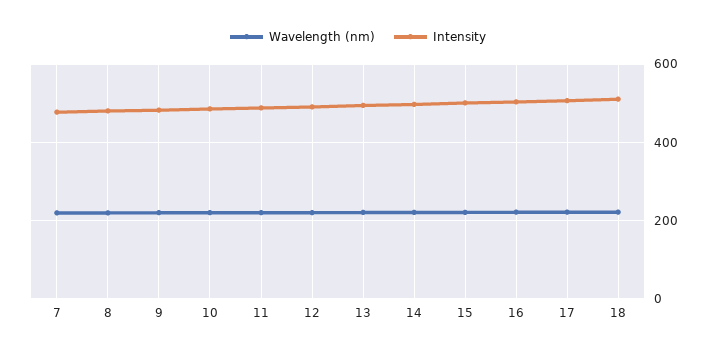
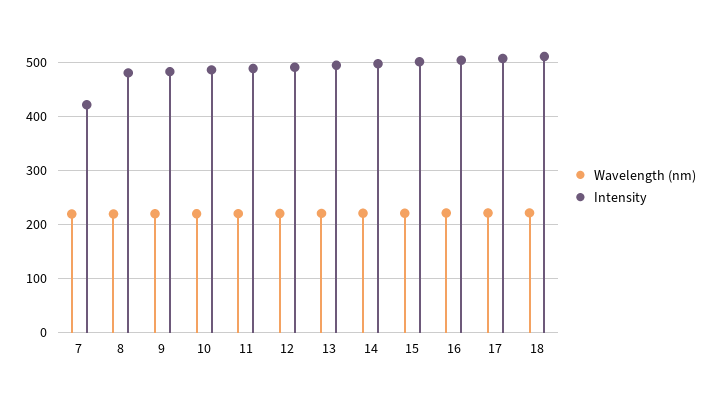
  {
    "Wavelength (nm)": {
      "7": 220,
      "8": 220,
      "9": 220,
      "10": 220,
      "11": 220,
      "12": 220,
      "13": 220,
      "14": 220,
      "15": 220,
      "16": 220,
      "17": 220,
      "18": 220
    },
    "Intensity": {
-     "7": 480,
+     "7": 420,
      "8": 480,
      "9": 480,
      "10": 480,
      "11": 480,
      "12": 500,
      "13": 500,
      "14": 500,
      "15": 500,
      "16": 500,
      "17": 500,
      "18": 520
    }
  }

